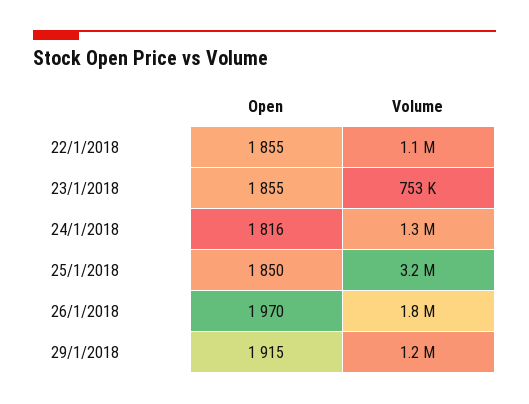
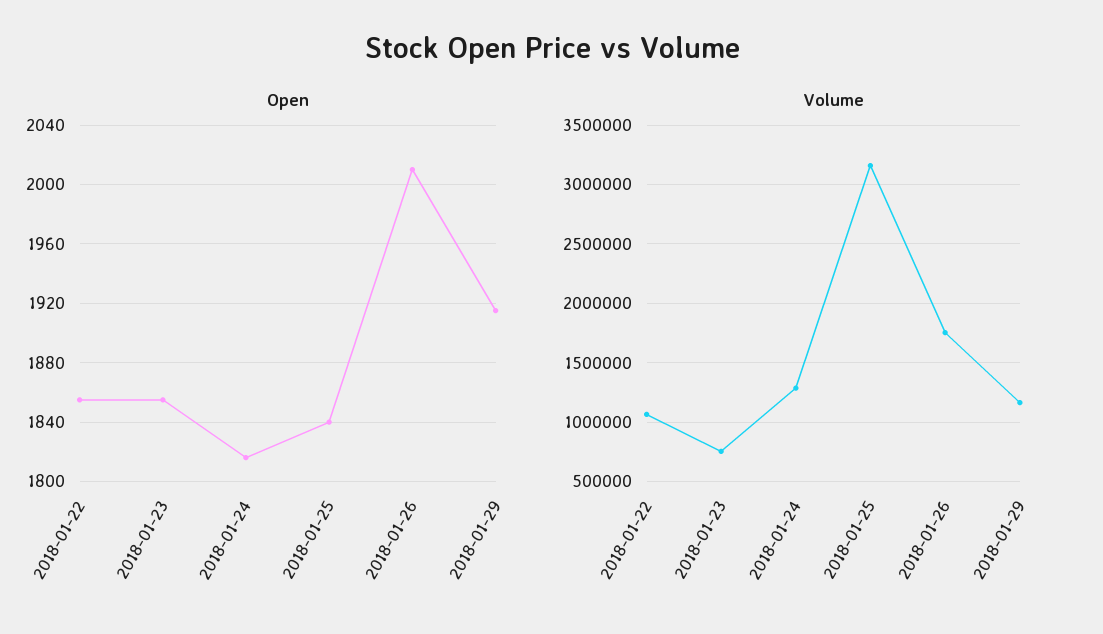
  {
    "Open": {
      "22/1/2018": 1855,
      "23/1/2018": 1855,
      "24/1/2018": 1816,
-     "25/1/2018": 1850,
+     "25/1/2018": 1840,
-     "26/1/2018": 1970,
+     "26/1/2018": 2010,
      "29/1/2018": 1915
    },
    "Volume": {
      "22/1/2018": 1100000,
      "23/1/2018": 753000,
      "24/1/2018": 1300000,
      "25/1/2018": 3200000,
      "26/1/2018": 1800000,
      "29/1/2018": 1200000
    }
  }

